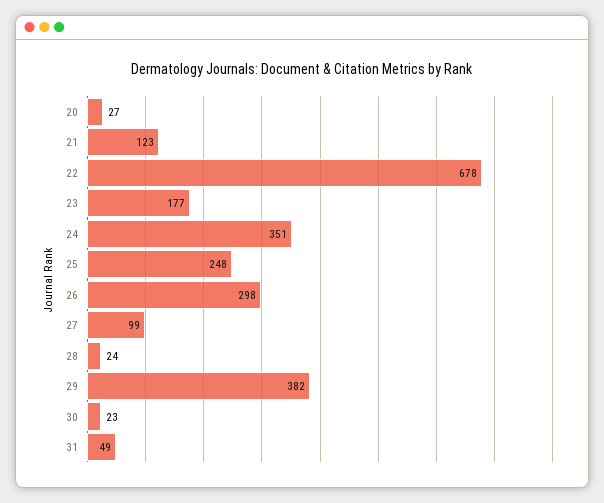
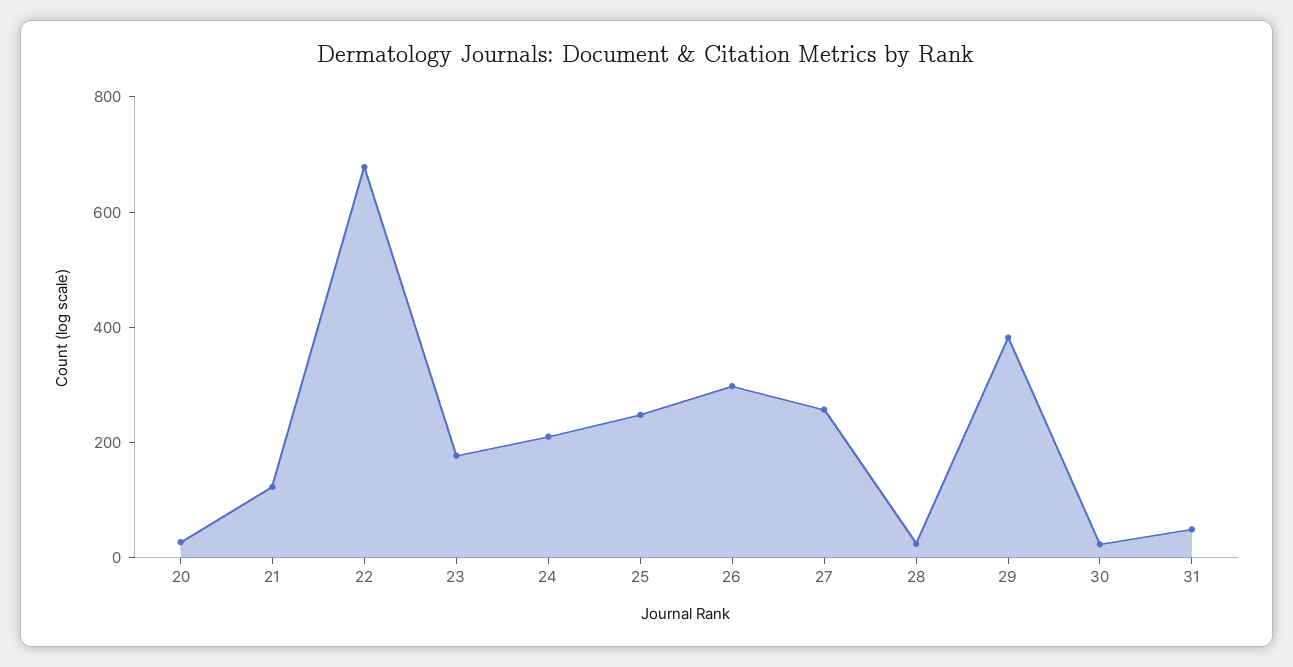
  {
    "20": 27,
    "21": 123,
    "22": 678,
    "23": 177,
-   "24": 351,
+   "24": 200,
    "25": 248,
    "26": 298,
-   "27": 99,
+   "27": 250,
    "28": 24,
    "29": 382,
    "30": 23,
    "31": 49
  }

